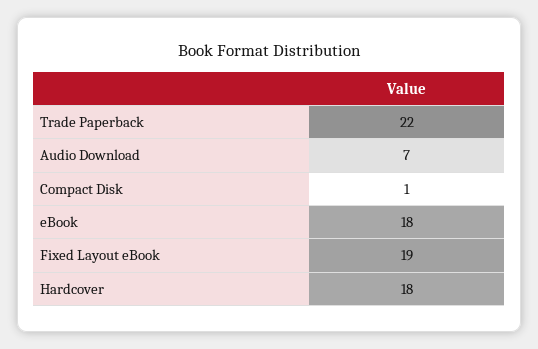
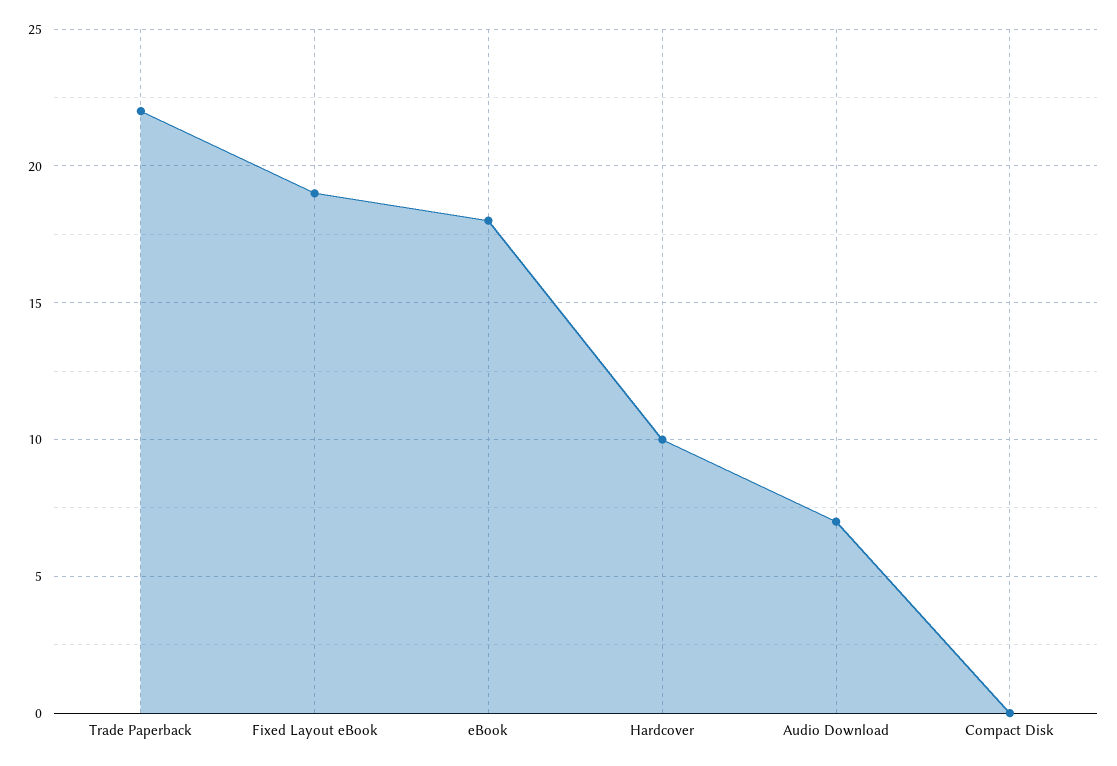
  {
    "Trade Paperback": 22,
    "Audio Download": 7,
-   "Compact Disk": 1,
+   "Compact Disk": 0,
    "eBook": 18,
    "Fixed Layout eBook": 19,
-   "Hardcover": 18
+   "Hardcover": 10
  }

